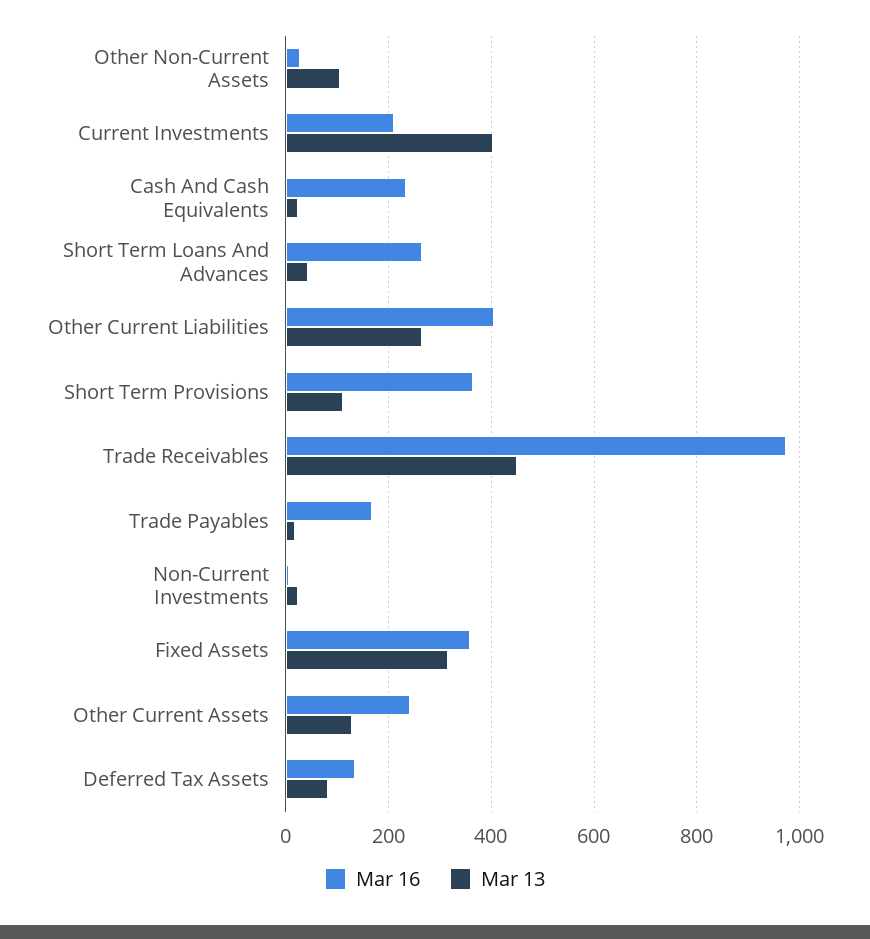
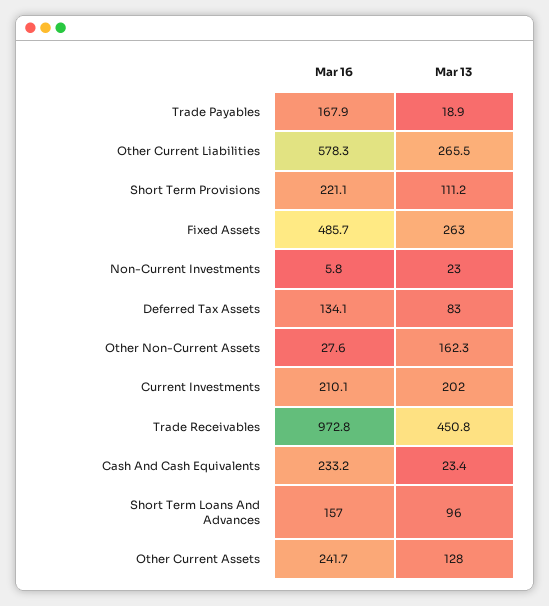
  {
    "Mar 16": {
      "Other Non-Current Assets": 27.6,
      "Current Investments": 210.1,
      "Cash And Cash Equivalents": 233.2,
-     "Short Term Loans And Advances": 260,
+     "Short Term Loans And Advances": 157,
-     "Other Current Liabilities": 400,
+     "Other Current Liabilities": 578.3,
-     "Short Term Provisions": 360,
+     "Short Term Provisions": 221.1,
      "Trade Receivables": 972.8,
      "Trade Payables": 167.9,
      "Non-Current Investments": 5.8,
-     "Fixed Assets": 360,
+     "Fixed Assets": 485.7,
      "Other Current Assets": 241.7,
      "Deferred Tax Assets": 134.1
    },
    "Mar 13": {
-     "Other Non-Current Assets": 100,
+     "Other Non-Current Assets": 162.3,
-     "Current Investments": 400,
+     "Current Investments": 202,
      "Cash And Cash Equivalents": 23.4,
-     "Short Term Loans And Advances": 40,
+     "Short Term Loans And Advances": 96,
      "Other Current Liabilities": 265.5,
      "Short Term Provisions": 111.2,
      "Trade Receivables": 450.8,
      "Trade Payables": 18.9,
      "Non-Current Investments": 23,
-     "Fixed Assets": 320,
+     "Fixed Assets": 263,
      "Other Current Assets": 128,
      "Deferred Tax Assets": 83
    }
  }

